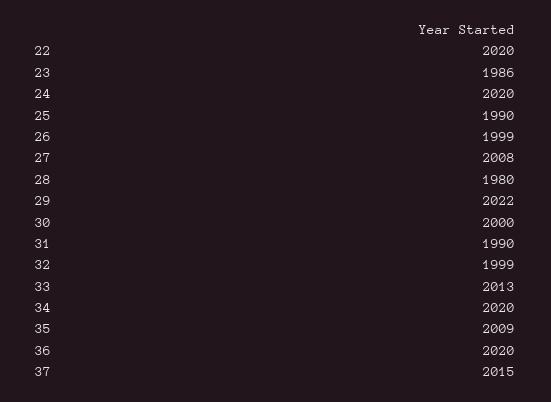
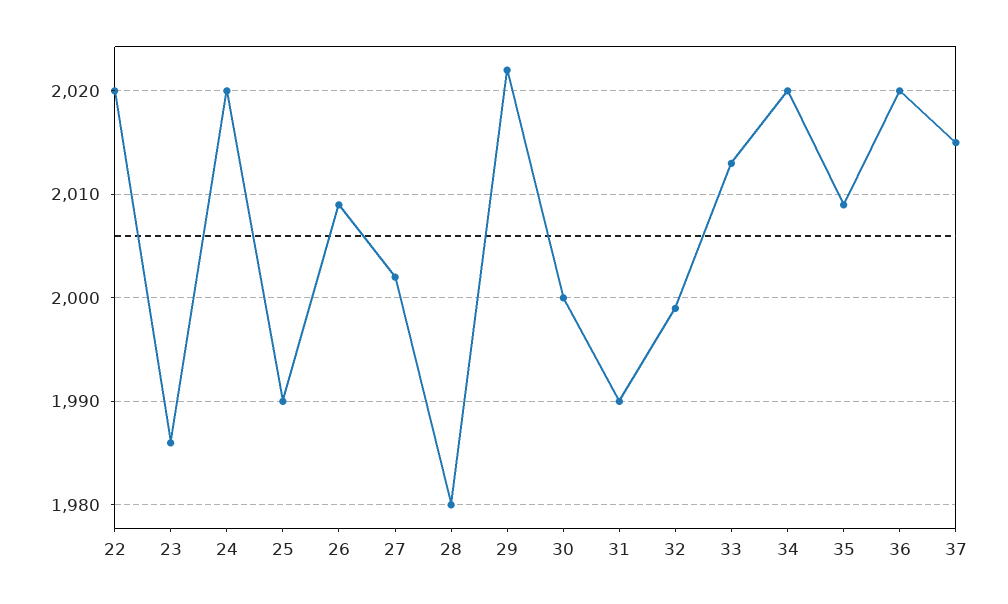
  {
    "22": 2020,
    "23": 1986,
    "24": 2020,
    "25": 1990,
-   "26": 1999,
+   "26": 2009,
-   "27": 2008,
+   "27": 2002,
    "28": 1980,
    "29": 2022,
    "30": 2000,
    "31": 1990,
    "32": 1999,
    "33": 2013,
    "34": 2020,
    "35": 2009,
    "36": 2020,
    "37": 2015
  }

